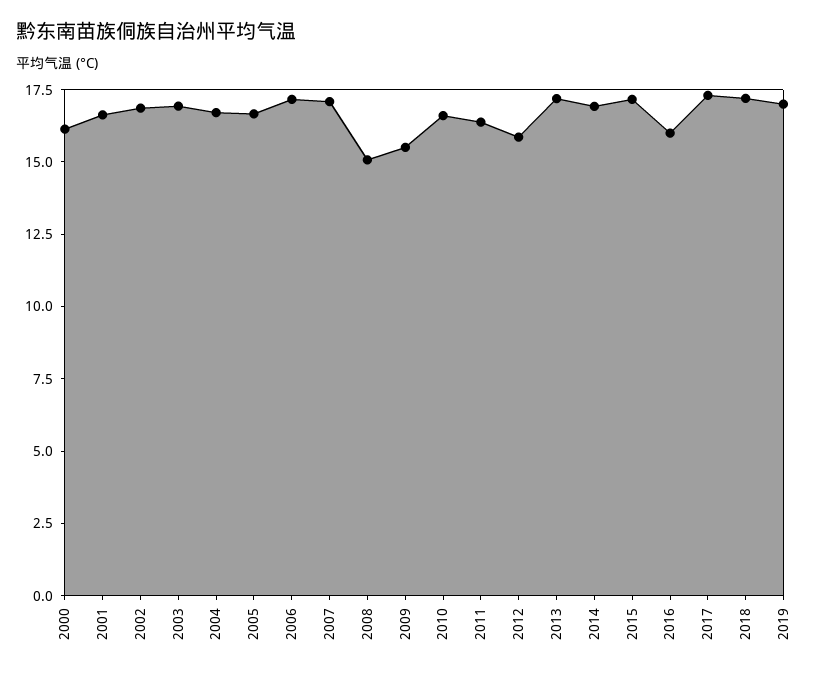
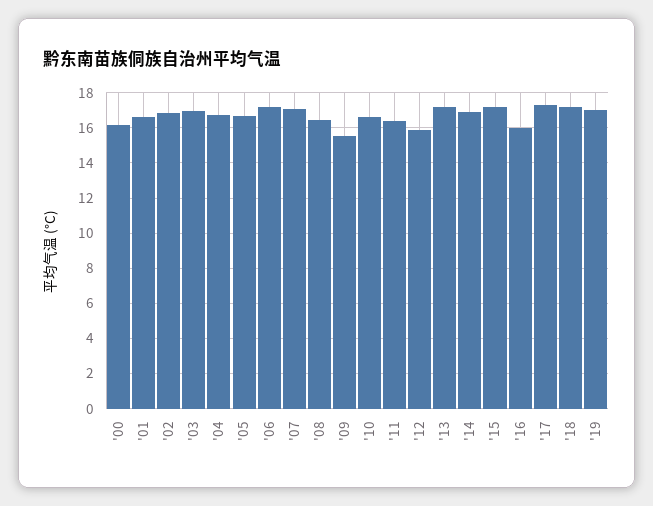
  {
    "2000": 16,
    "2001": 16.5,
    "2002": 17,
    "2003": 17,
    "2004": 16.5,
    "2005": 16.5,
    "2006": 17,
    "2007": 17,
-   "2008": 15,
+   "2008": 16.5,
    "2009": 15.5,
    "2010": 16.5,
    "2011": 16.5,
    "2012": 16,
    "2013": 17,
    "2014": 17,
    "2015": 17,
    "2016": 16,
    "2017": 17.5,
    "2018": 17,
    "2019": 17
  }

